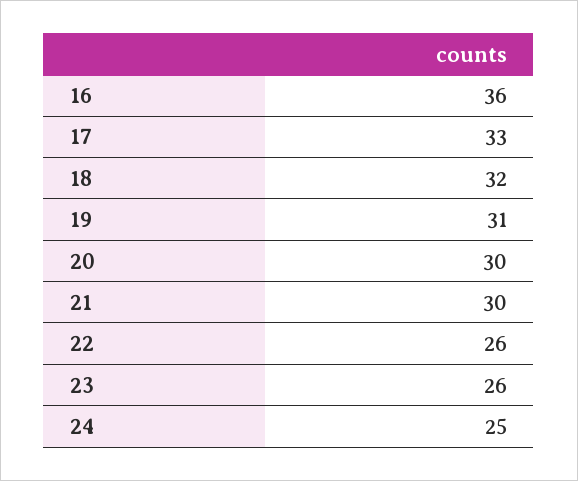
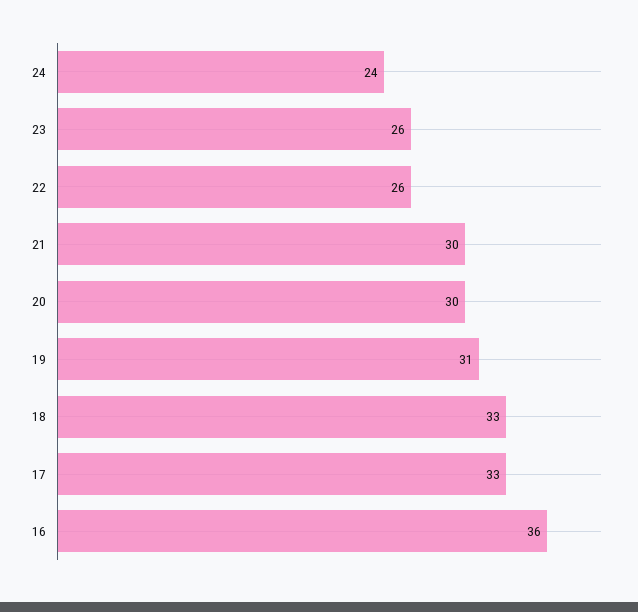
  {
    "16": 36,
    "17": 33,
-   "18": 32,
+   "18": 33,
    "19": 31,
    "20": 30,
    "21": 30,
    "22": 26,
    "23": 26,
-   "24": 25
+   "24": 24
  }

